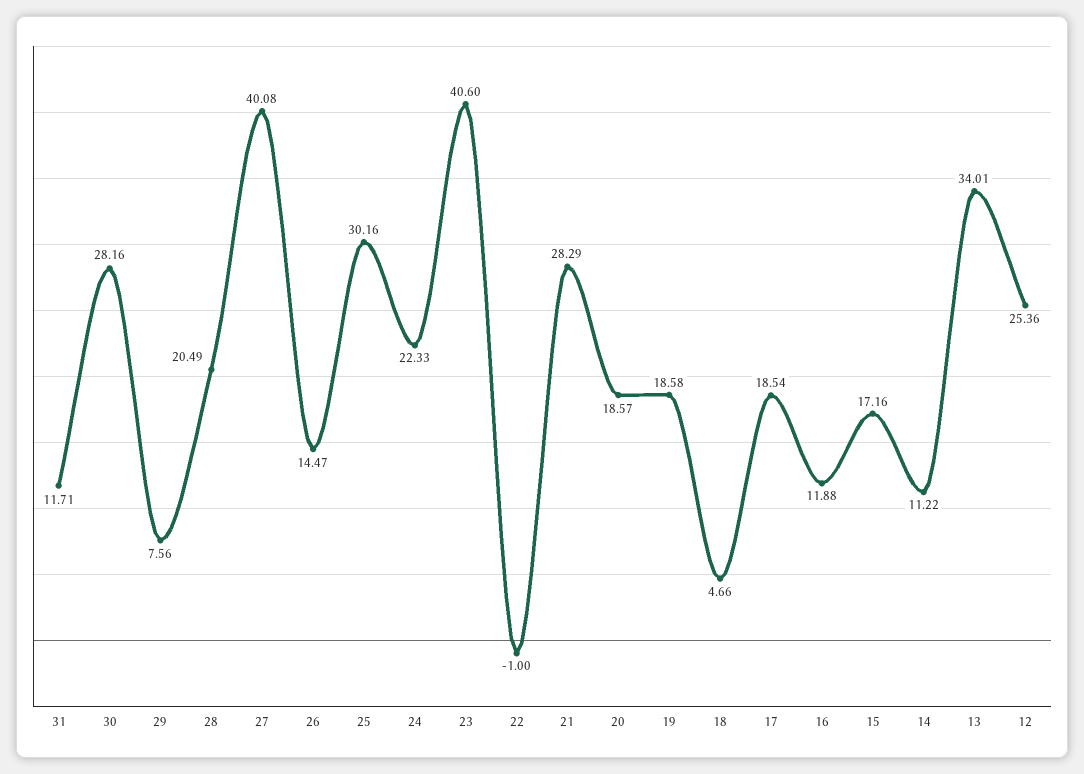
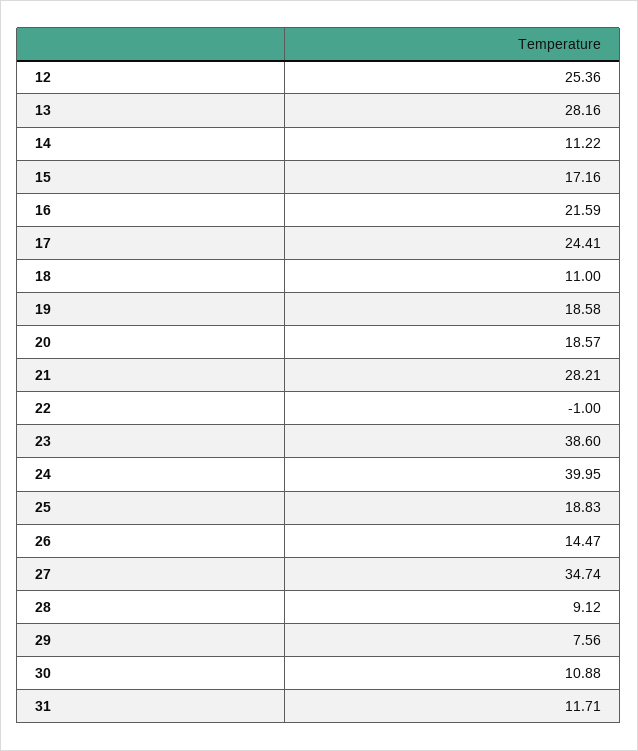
  {
    "31": 11.71,
-   "30": 28.16,
+   "30": 10.88,
    "29": 7.56,
-   "28": 20.49,
+   "28": 9.12,
-   "27": 40.08,
+   "27": 34.74,
    "26": 14.47,
-   "25": 30.16,
+   "25": 18.83,
-   "24": 22.33,
+   "24": 39.95,
-   "23": 40.6,
+   "23": 38.6,
    "22": -1,
-   "21": 28.29,
+   "21": 28.21,
    "20": 18.57,
    "19": 18.58,
-   "18": 4.66,
+   "18": 11,
-   "17": 18.54,
+   "17": 24.41,
-   "16": 11.88,
+   "16": 21.59,
    "15": 17.16,
    "14": 11.22,
-   "13": 34.01,
+   "13": 28.16,
    "12": 25.36
  }

